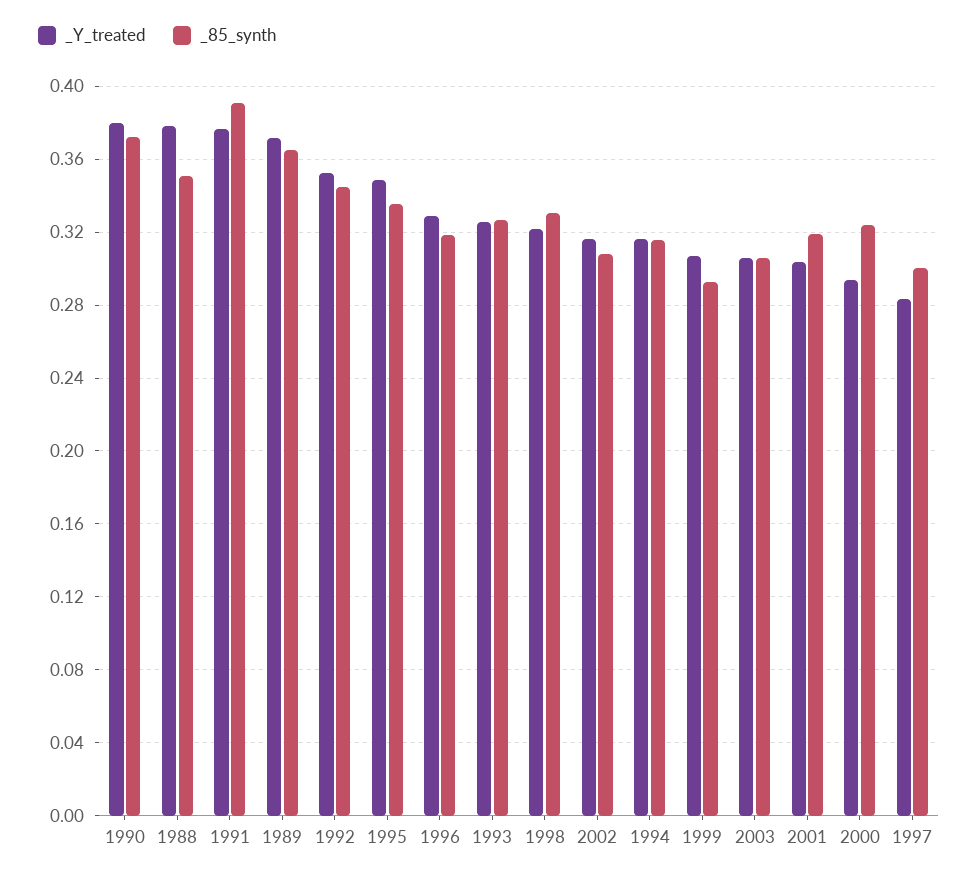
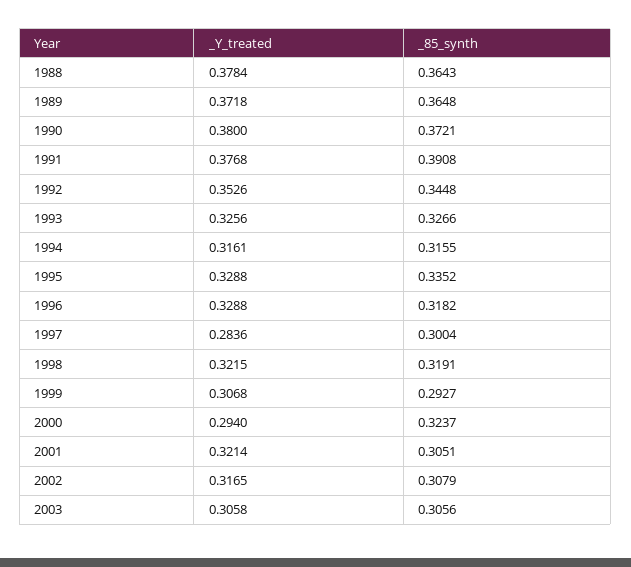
  {
    "_Y_treated": {
      "1990": 0.38,
      "1988": 0.3784,
      "1991": 0.3768,
      "1989": 0.3718,
      "1992": 0.3526,
-     "1995": 0.35,
+     "1995": 0.3288,
      "1996": 0.3288,
      "1993": 0.3256,
      "1998": 0.3215,
      "2002": 0.3165,
      "1994": 0.3161,
      "1999": 0.3068,
      "2003": 0.3058,
-     "2001": 0.305,
+     "2001": 0.3214,
      "2000": 0.294,
      "1997": 0.2836
    },
    "_85_synth": {
      "1990": 0.3721,
-     "1988": 0.35,
+     "1988": 0.3643,
      "1991": 0.3908,
      "1989": 0.3648,
      "1992": 0.3448,
      "1995": 0.3352,
      "1996": 0.3182,
      "1993": 0.3266,
-     "1998": 0.33,
+     "1998": 0.3191,
      "2002": 0.3079,
      "1994": 0.3155,
      "1999": 0.2927,
      "2003": 0.3056,
-     "2001": 0.32,
+     "2001": 0.3051,
      "2000": 0.3237,
      "1997": 0.3004
    }
  }

